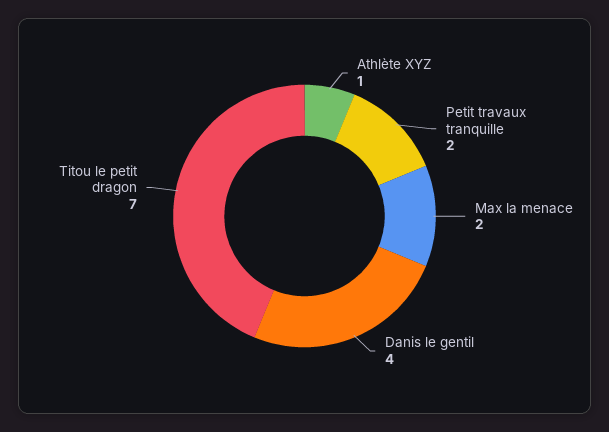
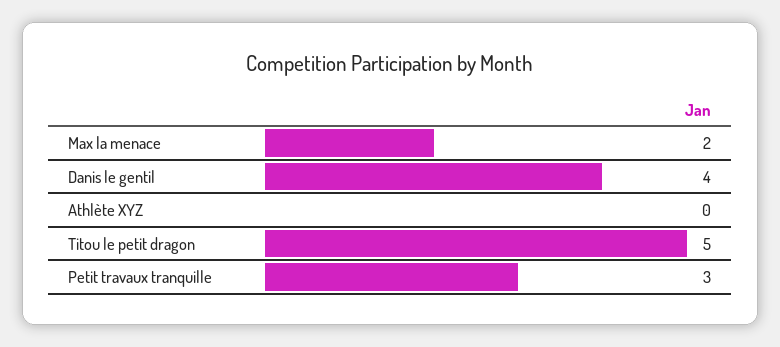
  {
-   "Athlète XYZ": 1,
+   "Athlète XYZ": 0,
-   "Petit travaux tranquille": 2,
+   "Petit travaux tranquille": 3,
    "Max la menace": 2,
    "Danis le gentil": 4,
-   "Titou le petit dragon": 7
+   "Titou le petit dragon": 5
  }

